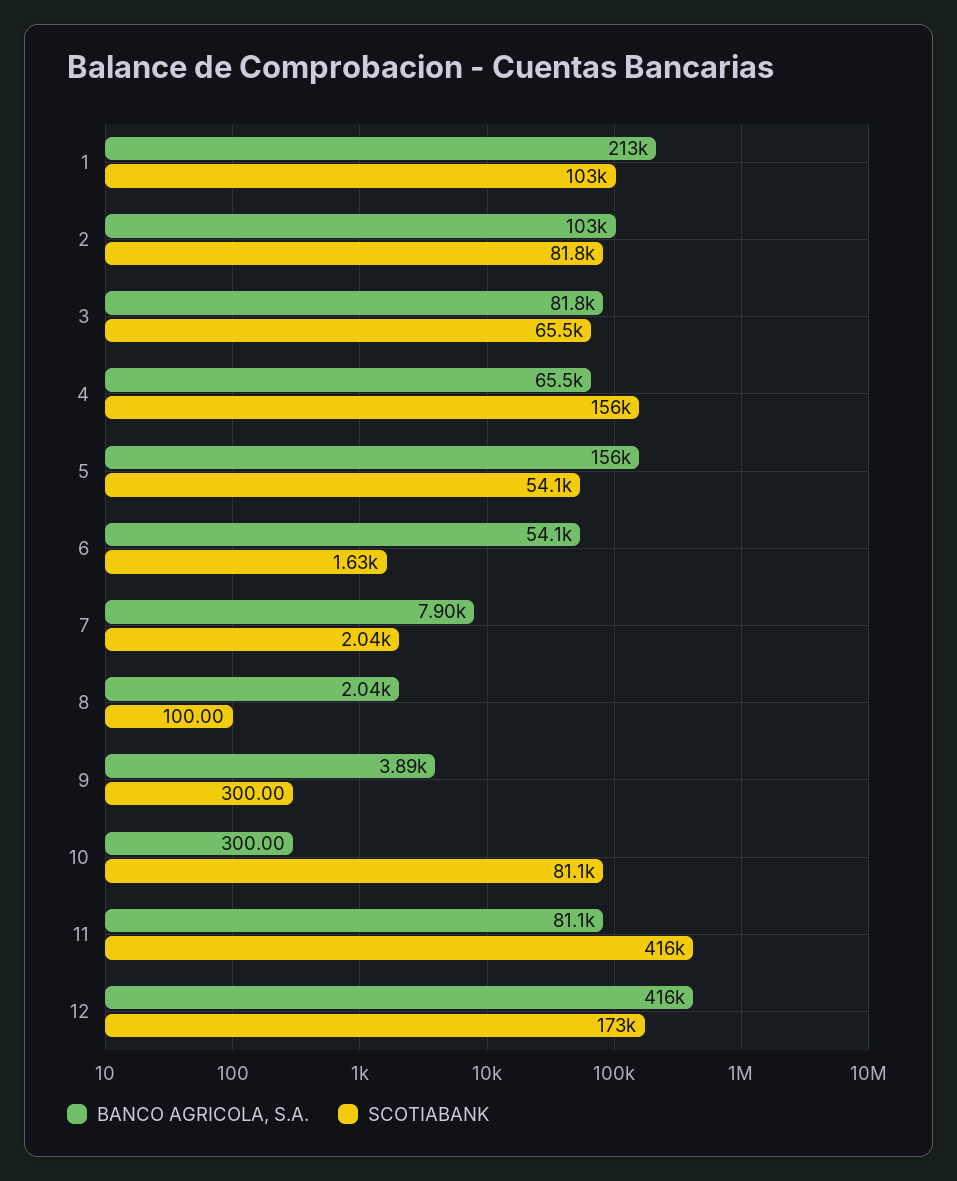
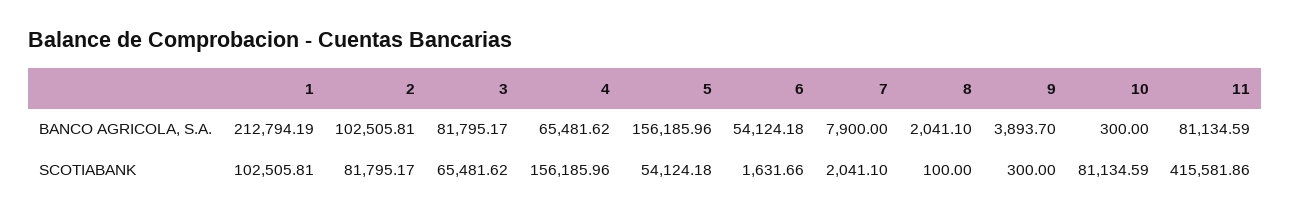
  {
    "BANCO AGRICOLA, S.A.": {
      "1": 212794.19,
      "2": 102505.81,
      "3": 81795.17,
      "4": 65481.62,
      "5": 156185.96,
      "6": 54124.18,
      "7": 7900,
      "8": 2041.1,
      "9": 3893.7,
      "10": 300,
-     "11": 81134.59,
+     "11": 81134.59
-     "12": 416000
    },
    "SCOTIABANK": {
      "1": 102505.81,
      "2": 81795.17,
      "3": 65481.62,
      "4": 156185.96,
      "5": 54124.18,
      "6": 1631.66,
      "7": 2041.1,
      "8": 100,
      "9": 300,
      "10": 81134.59,
-     "11": 415581.86,
+     "11": 415581.86
-     "12": 173000
    }
  }

